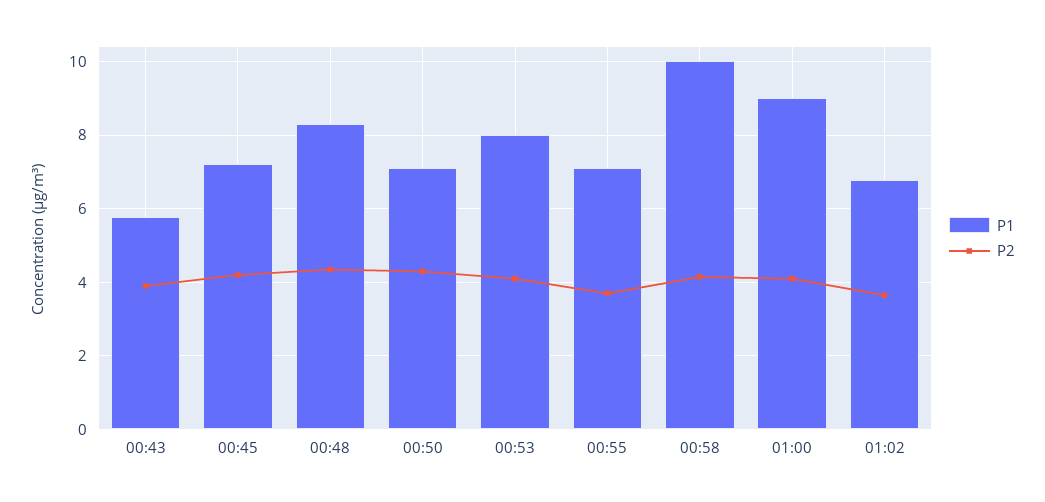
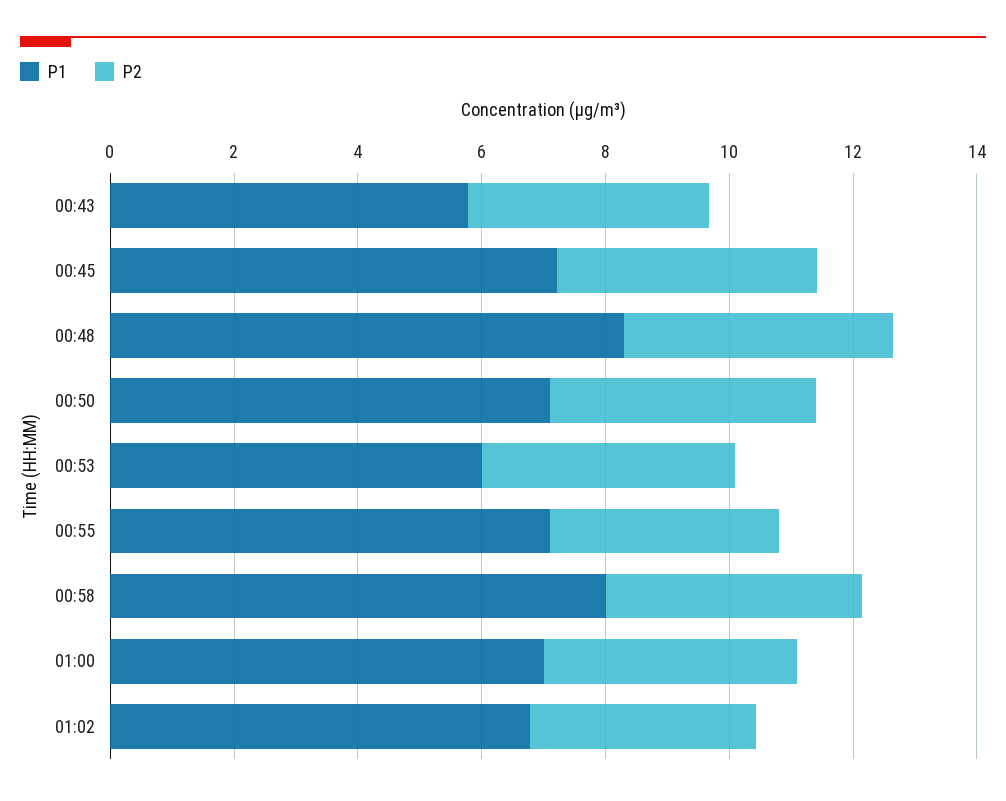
  {
    "P1": {
      "00:43": 5.8,
      "00:45": 7.2,
      "00:48": 8.4,
      "00:50": 7.2,
-     "00:53": 8,
+     "00:53": 6,
      "00:55": 7.2,
-     "00:58": 10,
+     "00:58": 8,
-     "01:00": 9,
+     "01:00": 7,
      "01:02": 6.8
    },
    "P2": {
      "00:43": 4,
      "00:45": 4.2,
      "00:48": 4.4,
      "00:50": 4.4,
      "00:53": 4.2,
      "00:55": 3.8,
      "00:58": 4.2,
      "01:00": 4.2,
      "01:02": 3.6
    }
  }

